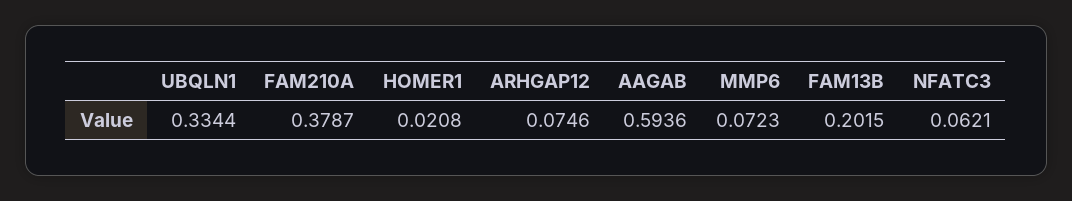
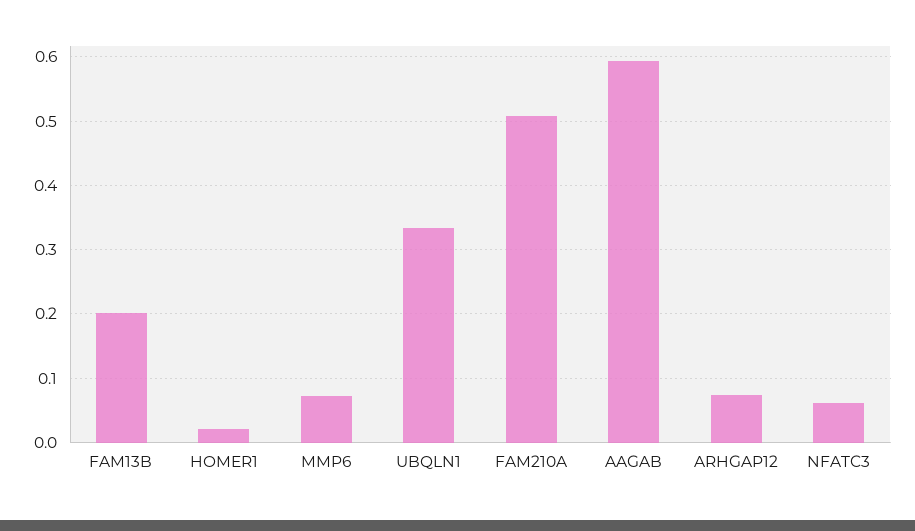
  {
    "UBQLN1": 0.3344,
-   "FAM210A": 0.3787,
+   "FAM210A": 0.51,
    "HOMER1": 0.0208,
    "ARHGAP12": 0.0746,
    "AAGAB": 0.5936,
    "MMP6": 0.0723,
    "FAM13B": 0.2015,
    "NFATC3": 0.0621
  }

